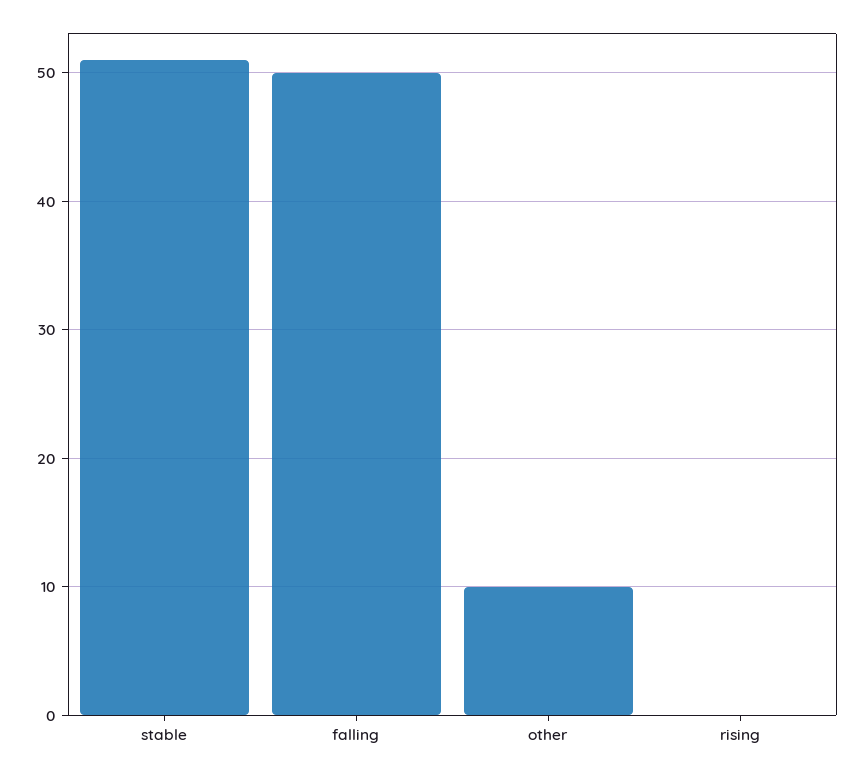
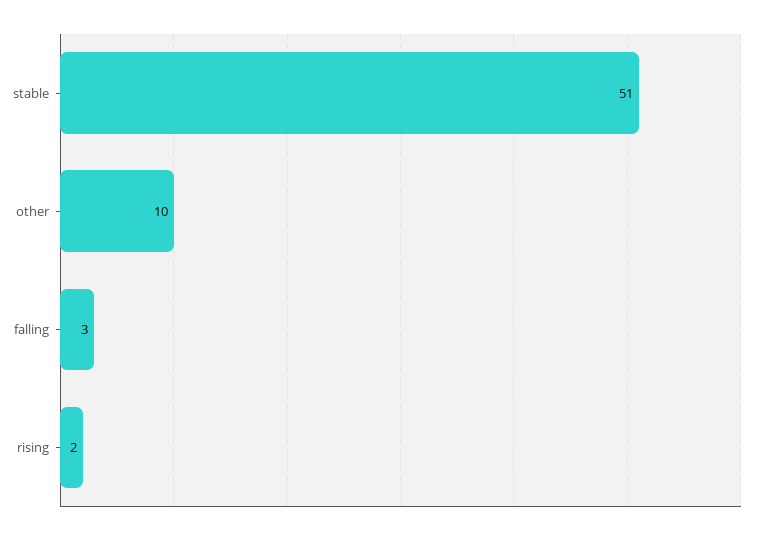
  {
    "stable": 51,
-   "falling": 50,
+   "falling": 3,
    "other": 10,
-   "rising": 0
+   "rising": 2
  }

